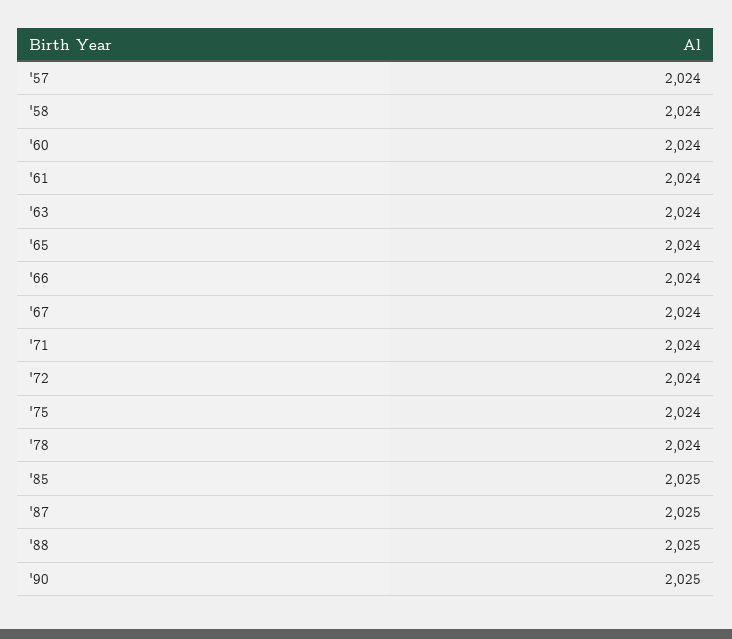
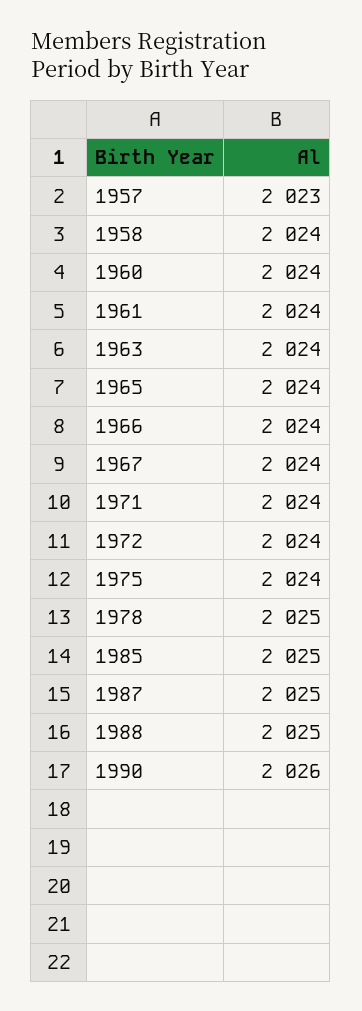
  {
-   "'57": 2024,
+   "'57": 2023,
    "'58": 2024,
    "'60": 2024,
    "'61": 2024,
    "'63": 2024,
    "'65": 2024,
    "'66": 2024,
    "'67": 2024,
    "'71": 2024,
    "'72": 2024,
    "'75": 2024,
-   "'78": 2024,
+   "'78": 2025,
    "'85": 2025,
    "'87": 2025,
    "'88": 2025,
-   "'90": 2025
+   "'90": 2026
  }

